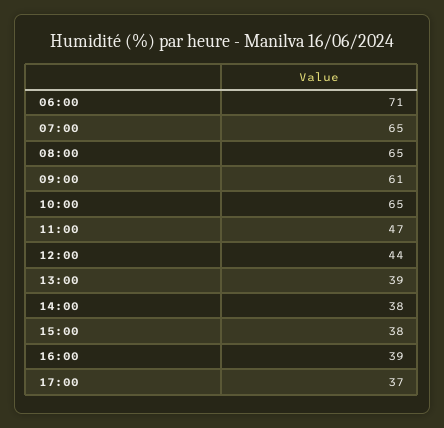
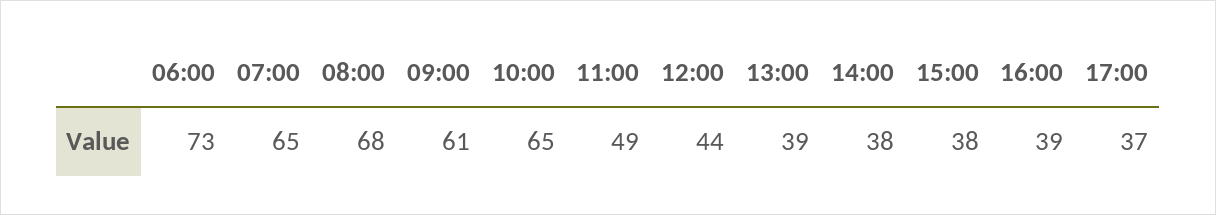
  {
-   "06:00": 71,
+   "06:00": 73,
    "07:00": 65,
-   "08:00": 65,
+   "08:00": 68,
    "09:00": 61,
    "10:00": 65,
-   "11:00": 47,
+   "11:00": 49,
    "12:00": 44,
    "13:00": 39,
    "14:00": 38,
    "15:00": 38,
    "16:00": 39,
    "17:00": 37
  }

